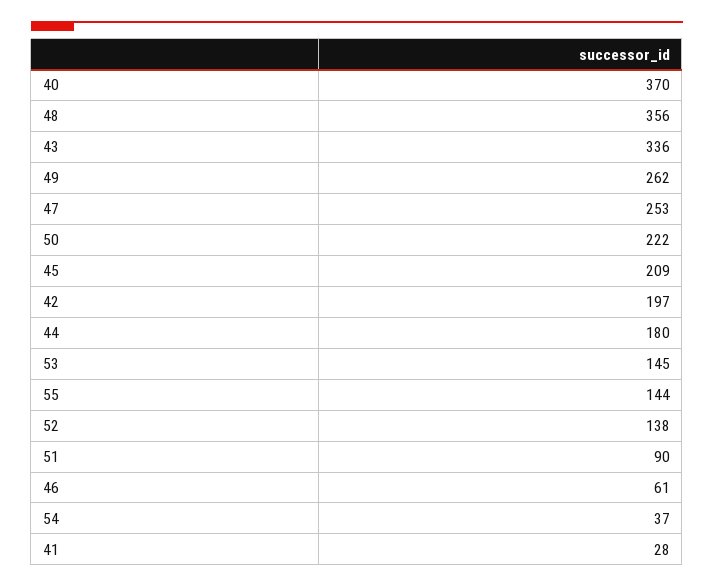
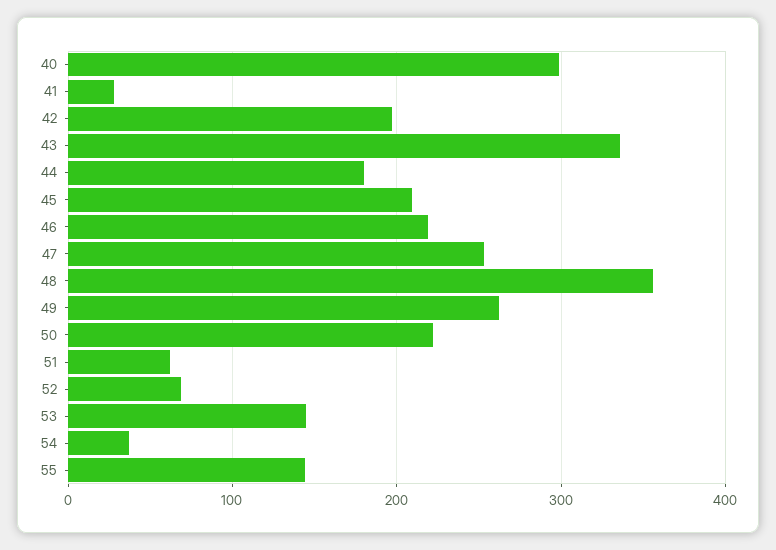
  {
-   "40": 370,
+   "40": 300,
    "48": 356,
    "43": 336,
    "49": 262,
    "47": 253,
    "50": 222,
    "45": 209,
    "42": 197,
    "44": 180,
    "53": 145,
    "55": 144,
-   "52": 138,
+   "52": 70,
-   "51": 90,
+   "51": 60,
-   "46": 61,
+   "46": 220,
    "54": 37,
    "41": 28
  }

